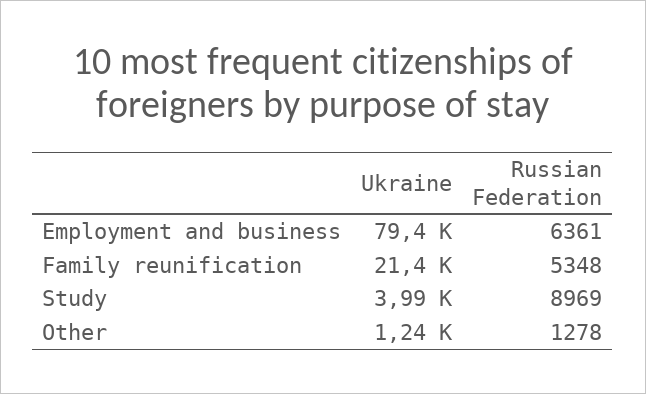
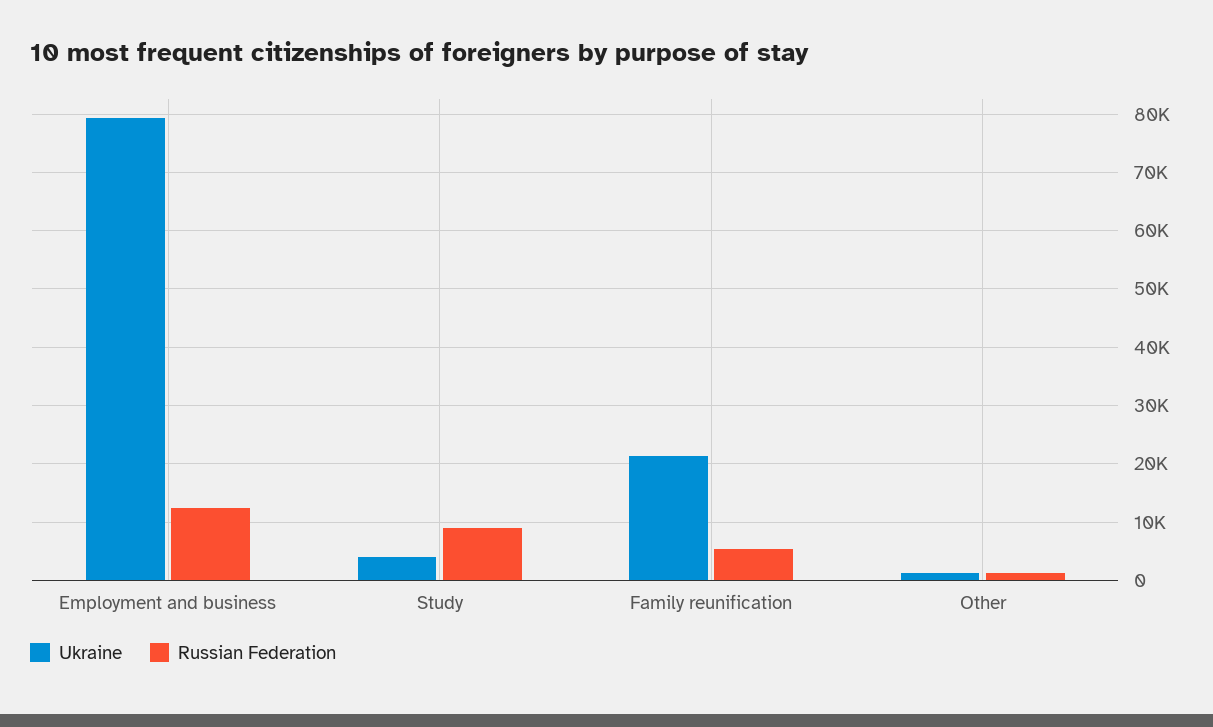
  {
    "Ukraine": {
      "Employment and business": 79400,
      "Family reunification": 21400,
      "Study": 3990,
      "Other": 1240
    },
    "Russian Federation": {
-     "Employment and business": 6361,
+     "Employment and business": 12000,
      "Family reunification": 5348,
      "Study": 8969,
      "Other": 1278
    }
  }

